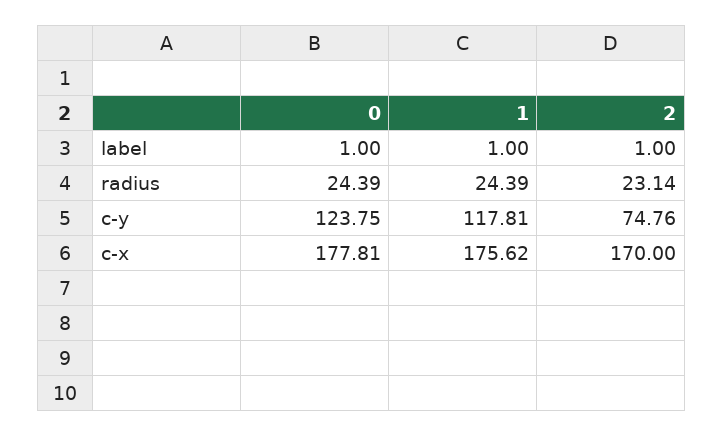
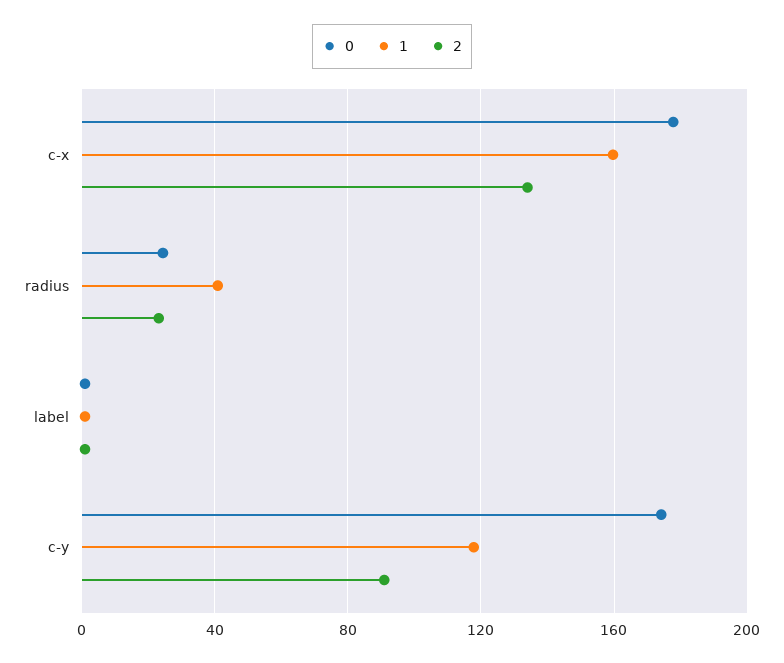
  {
    "0": {
      "label": 1,
      "radius": 24.39,
-     "c-y": 123.75,
+     "c-y": 175,
      "c-x": 177.81
    },
    "1": {
      "label": 1,
-     "radius": 24.39,
+     "radius": 40,
      "c-y": 117.81,
-     "c-x": 175.62
+     "c-x": 160
    },
    "2": {
      "label": 1,
      "radius": 23.14,
-     "c-y": 74.76,
+     "c-y": 90,
-     "c-x": 170
+     "c-x": 135
    }
  }

